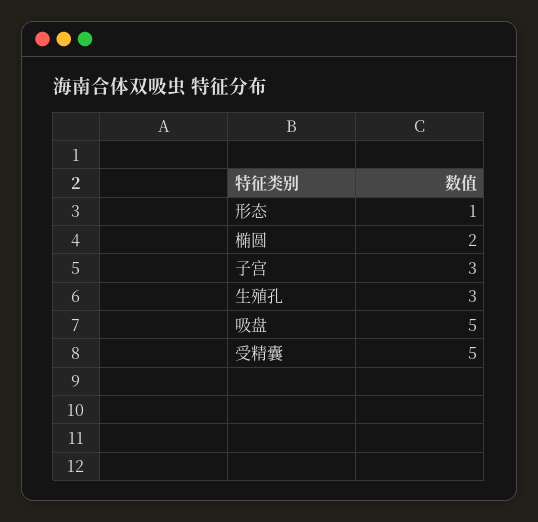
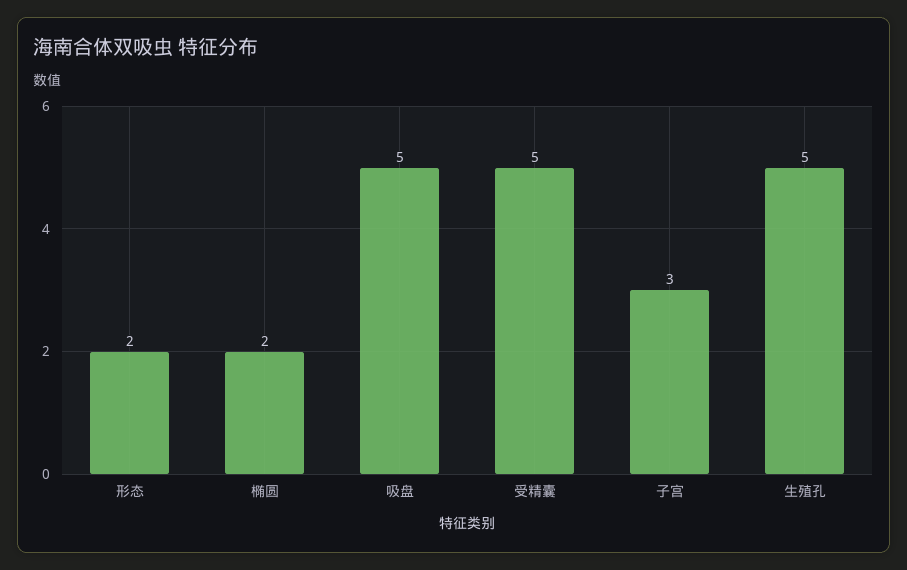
  {
-   "形态": 1,
+   "形态": 2,
    "椭圆": 2,
    "子宫": 3,
-   "生殖孔": 3,
+   "生殖孔": 5,
    "吸盘": 5,
    "受精囊": 5
  }

